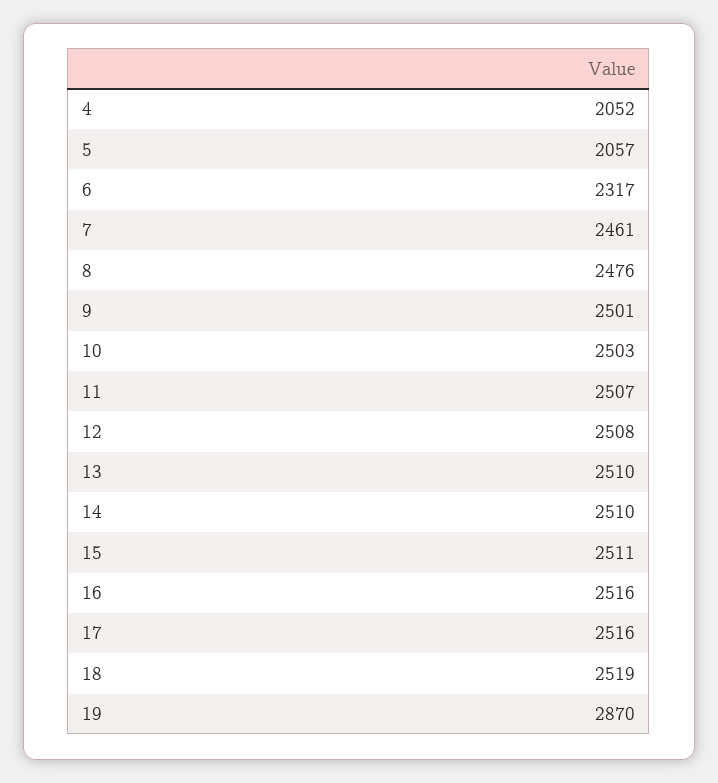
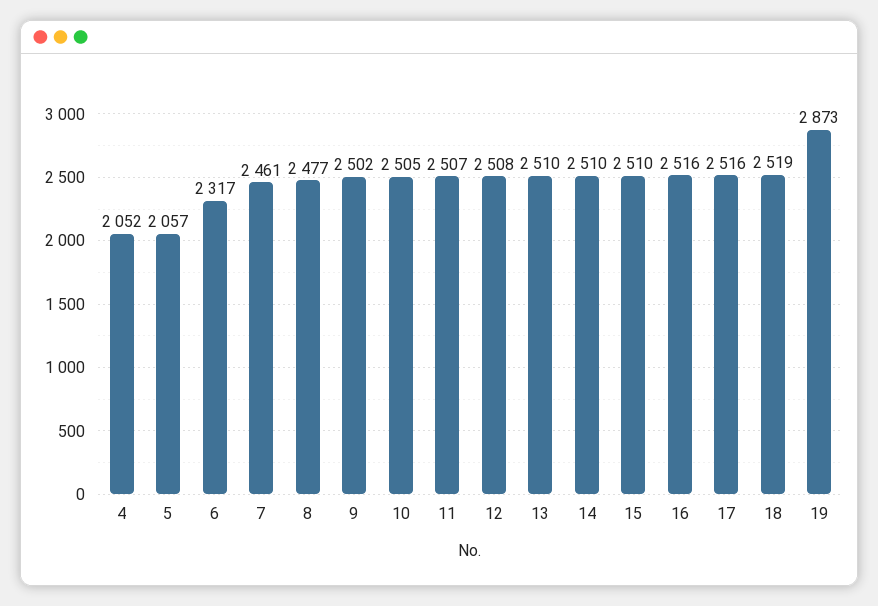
  {
    "4": 2052,
    "5": 2057,
    "6": 2317,
    "7": 2461,
-   "8": 2476,
+   "8": 2477,
-   "9": 2501,
+   "9": 2502,
-   "10": 2503,
+   "10": 2505,
    "11": 2507,
    "12": 2508,
    "13": 2510,
    "14": 2510,
-   "15": 2511,
+   "15": 2510,
    "16": 2516,
    "17": 2516,
    "18": 2519,
-   "19": 2870
+   "19": 2873
  }

